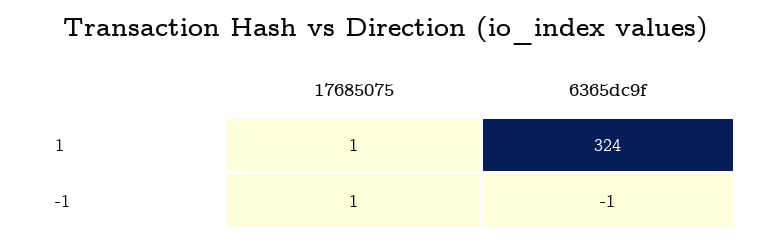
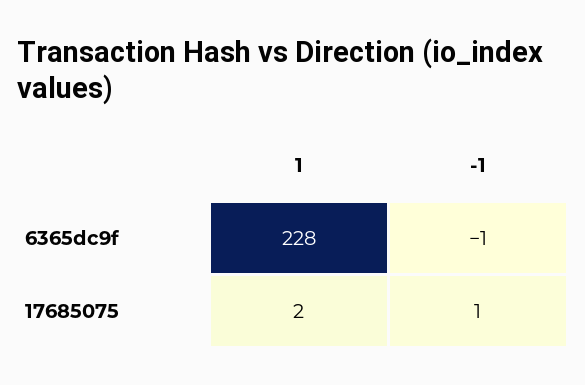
  {
    "17685075": {
-     "1": 1,
+     "1": 2,
      "-1": 1
    },
    "6365dc9f": {
-     "1": 324,
+     "1": 228,
      "-1": -1
    }
  }

